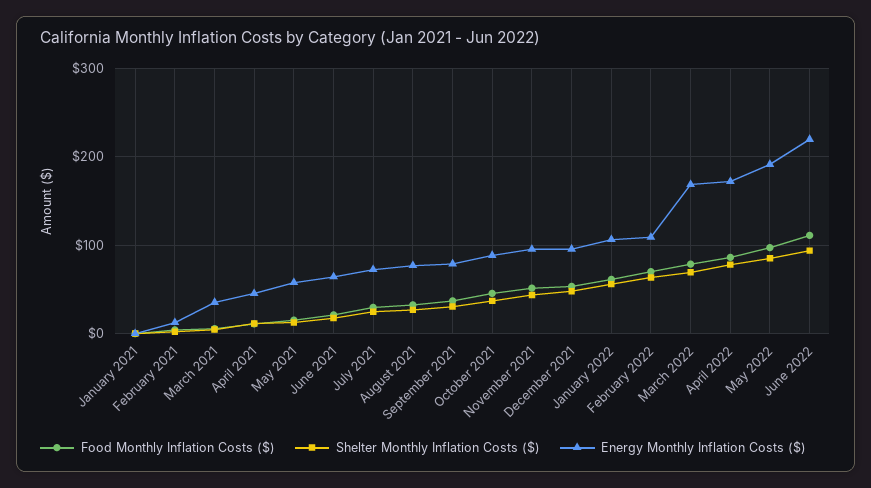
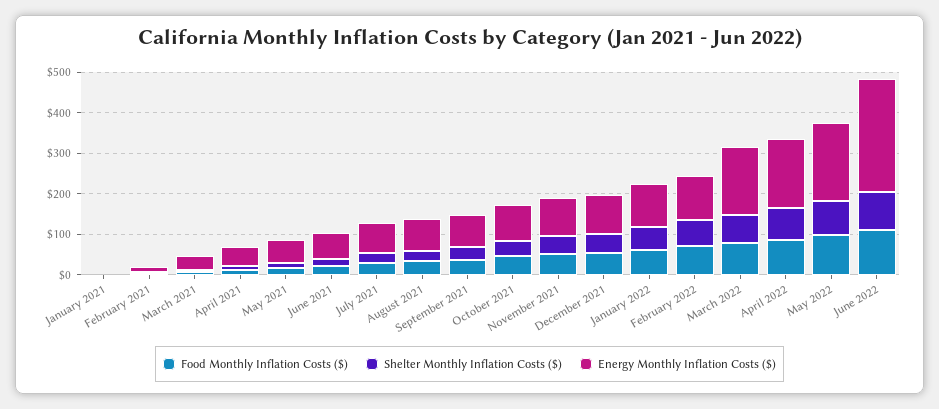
  {
    "Food Monthly Inflation Costs ($)": {
      "January 2021": 0,
      "February 2021": 0,
      "March 2021": 10,
      "April 2021": 10,
      "May 2021": 20,
      "June 2021": 20,
      "July 2021": 30,
      "August 2021": 30,
      "September 2021": 40,
      "October 2021": 50,
      "November 2021": 50,
      "December 2021": 50,
      "January 2022": 60,
      "February 2022": 70,
      "March 2022": 80,
      "April 2022": 90,
      "May 2022": 100,
      "June 2022": 110
    },
    "Shelter Monthly Inflation Costs ($)": {
      "January 2021": 0,
      "February 2021": 0,
      "March 2021": 0,
      "April 2021": 10,
      "May 2021": 10,
      "June 2021": 20,
      "July 2021": 20,
      "August 2021": 30,
      "September 2021": 30,
      "October 2021": 40,
      "November 2021": 40,
      "December 2021": 50,
      "January 2022": 60,
      "February 2022": 60,
      "March 2022": 70,
      "April 2022": 80,
      "May 2022": 90,
      "June 2022": 90
    },
    "Energy Monthly Inflation Costs ($)": {
      "January 2021": 0,
      "February 2021": 10,
      "March 2021": 40,
      "April 2021": 50,
      "May 2021": 60,
      "June 2021": 60,
      "July 2021": 70,
      "August 2021": 80,
      "September 2021": 80,
      "October 2021": 90,
      "November 2021": 100,
      "December 2021": 100,
      "January 2022": 110,
      "February 2022": 110,
      "March 2022": 170,
      "April 2022": 170,
      "May 2022": 190,
-     "June 2022": 220
+     "June 2022": 280
    }
  }

